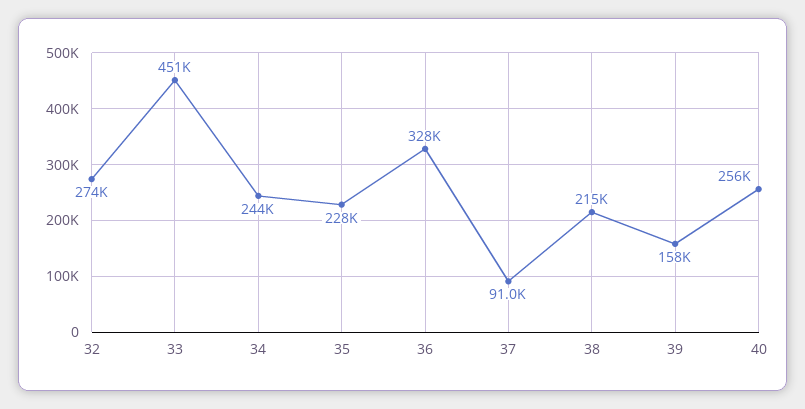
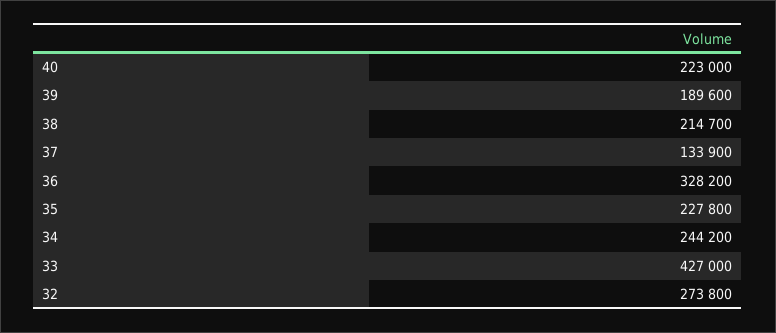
  {
    "32": 273800,
-   "33": 451000,
+   "33": 427000,
    "34": 244200,
    "35": 227800,
    "36": 328200,
-   "37": 91000,
+   "37": 133900,
    "38": 214700,
-   "39": 158000,
+   "39": 189600,
-   "40": 256000
+   "40": 223000
  }

